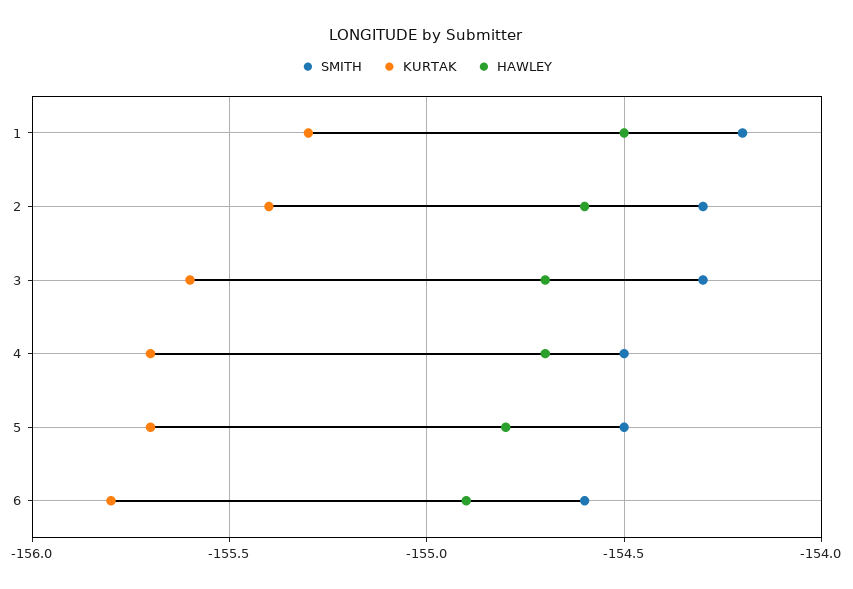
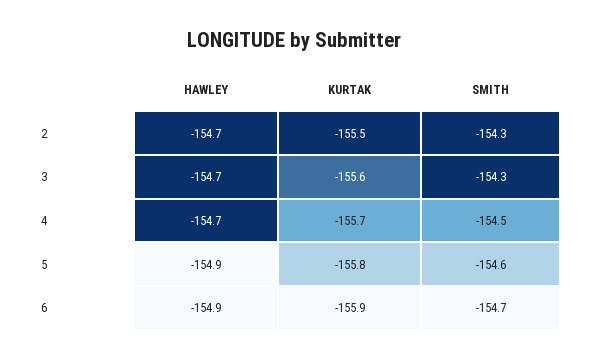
  {
    "SMITH": {
-     "1": -154.2,
      "2": -154.3,
      "3": -154.3,
      "4": -154.5,
-     "5": -154.5,
+     "5": -154.6,
-     "6": -154.6
+     "6": -154.7
    },
    "KURTAK": {
-     "1": -155.3,
-     "2": -155.4,
+     "2": -155.5,
      "3": -155.6,
      "4": -155.7,
-     "5": -155.7,
+     "5": -155.8,
-     "6": -155.8
+     "6": -155.9
    },
    "HAWLEY": {
-     "1": -154.5,
-     "2": -154.6,
+     "2": -154.7,
      "3": -154.7,
      "4": -154.7,
-     "5": -154.8,
+     "5": -154.9,
      "6": -154.9
    }
  }

